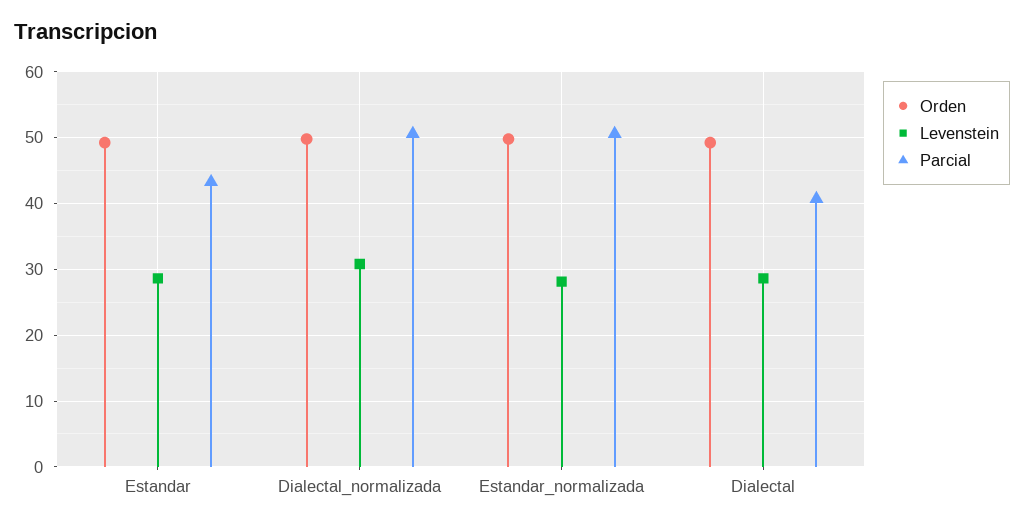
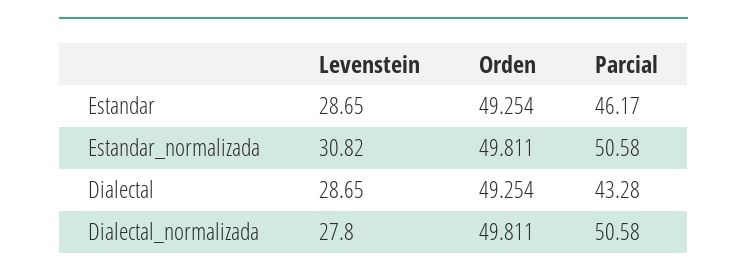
  {
    "Orden": {
      "Estandar": 49.254,
      "Dialectal_normalizada": 49.811,
      "Estandar_normalizada": 49.811,
      "Dialectal": 49.254
    },
    "Levenstein": {
      "Estandar": 28.65,
-     "Dialectal_normalizada": 31,
+     "Dialectal_normalizada": 27.8,
-     "Estandar_normalizada": 28,
+     "Estandar_normalizada": 30.82,
      "Dialectal": 28.65
    },
    "Parcial": {
-     "Estandar": 43,
+     "Estandar": 46.17,
      "Dialectal_normalizada": 50.58,
      "Estandar_normalizada": 50.58,
-     "Dialectal": 41
+     "Dialectal": 43.28
    }
  }

